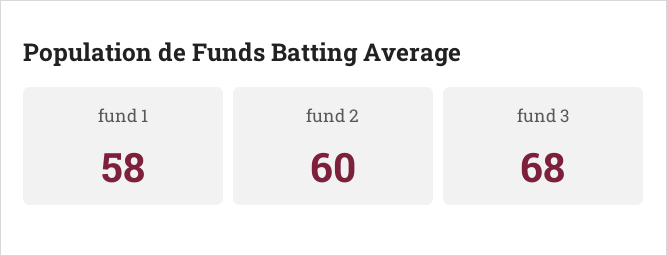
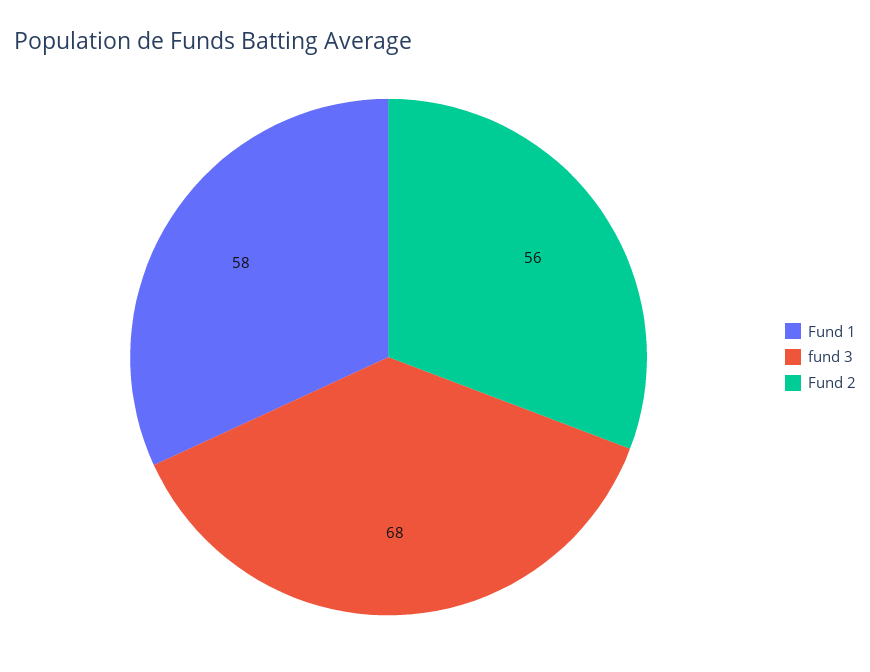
  {
    "fund 1": 58,
-   "fund 2": 60,
+   "fund 2": 56,
    "fund 3": 68
  }

